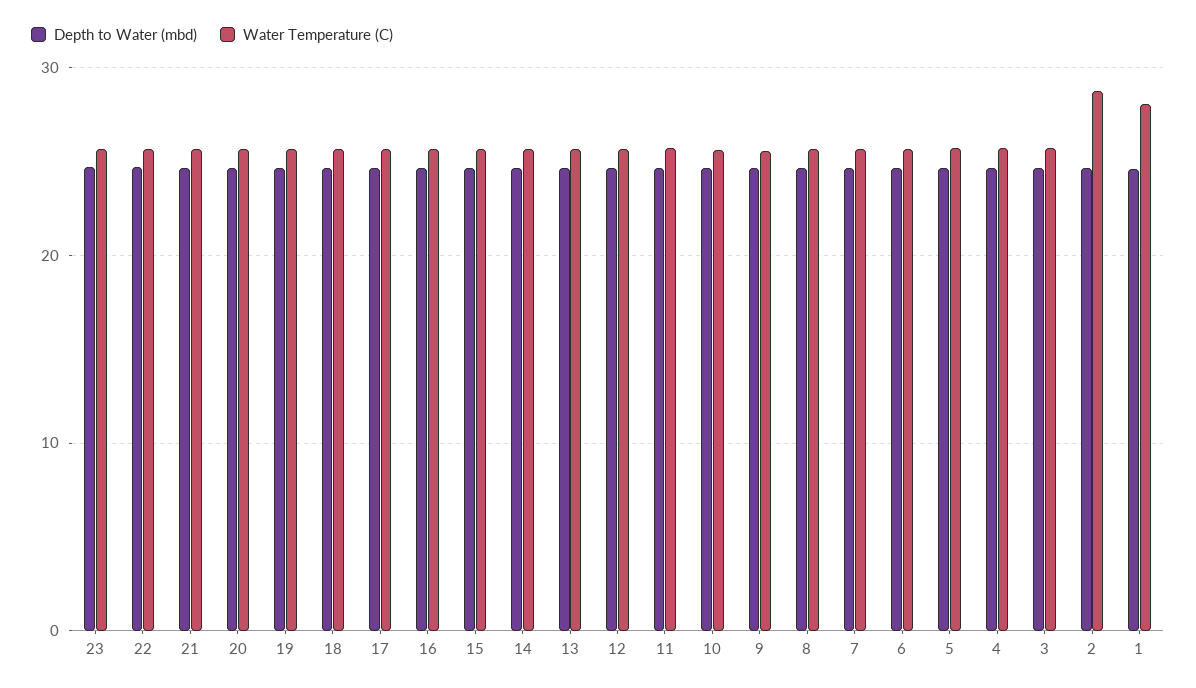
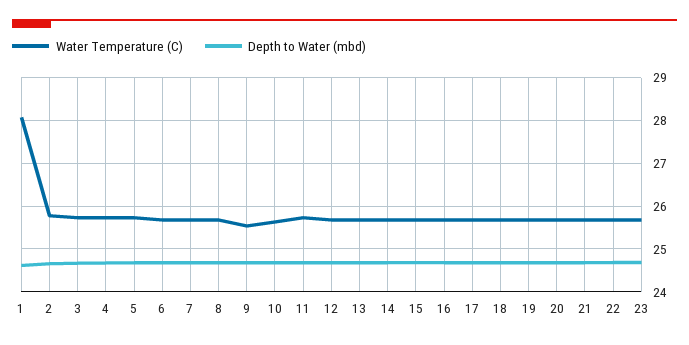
  {
    "Depth to Water (mbd)": {
      "23": 24.6,
      "22": 24.6,
      "21": 24.6,
      "20": 24.6,
      "19": 24.6,
      "18": 24.6,
      "17": 24.6,
      "16": 24.6,
      "15": 24.6,
      "14": 24.6,
      "13": 24.6,
      "12": 24.6,
      "11": 24.6,
      "10": 24.6,
      "9": 24.6,
      "8": 24.6,
      "7": 24.6,
      "6": 24.6,
      "5": 24.6,
      "4": 24.6,
      "3": 24.6,
      "2": 24.6,
      "1": 24.6
    },
    "Water Temperature (C)": {
      "23": 25.6,
      "22": 25.6,
      "21": 25.6,
      "20": 25.6,
      "19": 25.6,
      "18": 25.6,
      "17": 25.6,
      "16": 25.6,
      "15": 25.6,
      "14": 25.6,
      "13": 25.6,
      "12": 25.6,
      "11": 25.8,
      "10": 25.6,
      "9": 25.6,
      "8": 25.6,
      "7": 25.6,
      "6": 25.6,
      "5": 25.8,
      "4": 25.8,
      "3": 25.8,
-     "2": 29,
+     "2": 25.8,
      "1": 28
    }
  }

